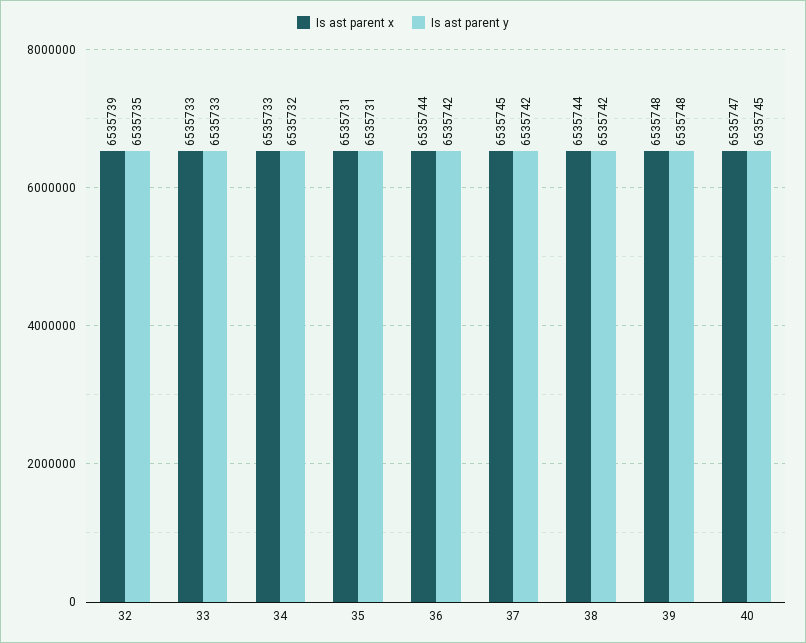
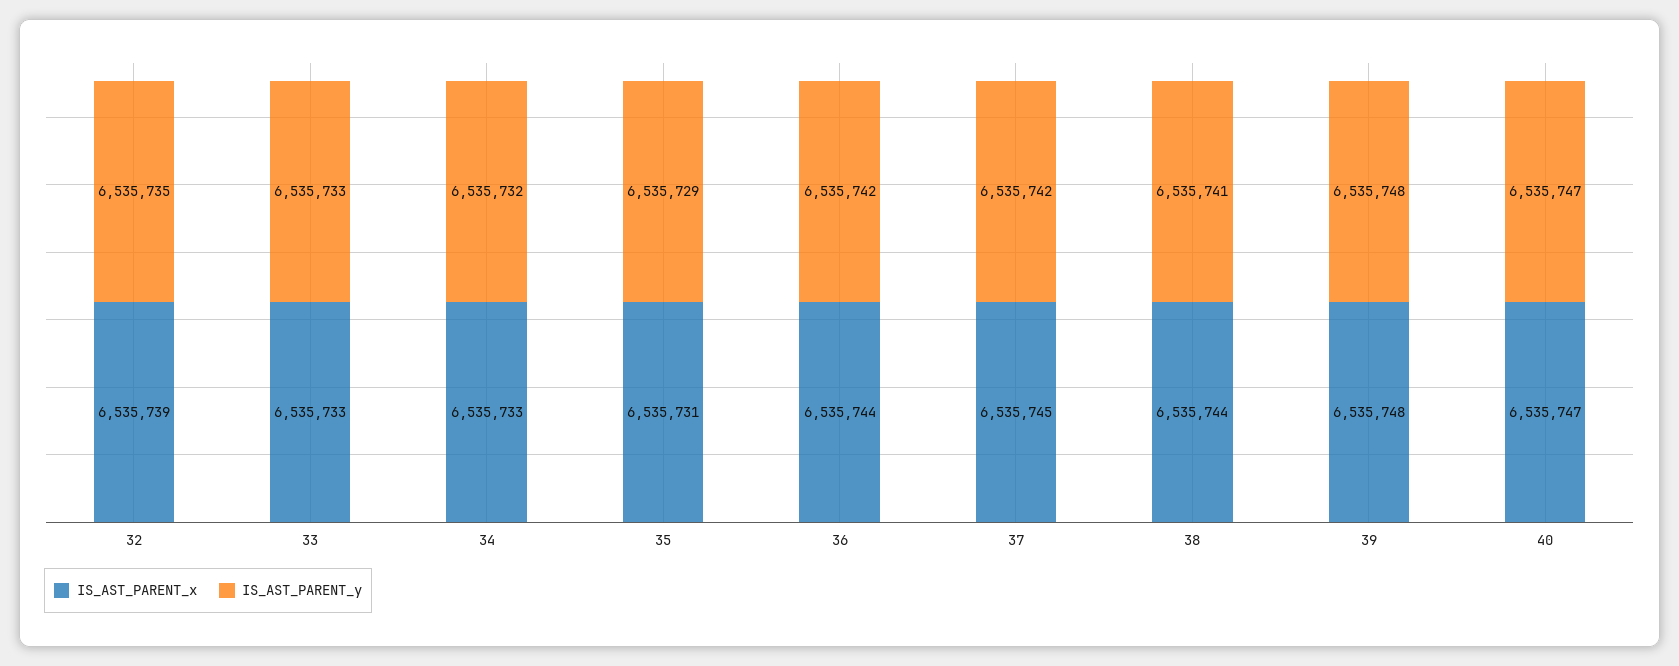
  {
    "Is ast parent x": {
      "32": 6535739,
      "33": 6535733,
      "34": 6535733,
      "35": 6535731,
      "36": 6535744,
      "37": 6535745,
      "38": 6535744,
      "39": 6535748,
      "40": 6535747
    },
    "Is ast parent y": {
      "32": 6535735,
      "33": 6535733,
      "34": 6535732,
-     "35": 6535731,
+     "35": 6535729,
      "36": 6535742,
      "37": 6535742,
-     "38": 6535742,
+     "38": 6535741,
      "39": 6535748,
-     "40": 6535745
+     "40": 6535747
    }
  }

